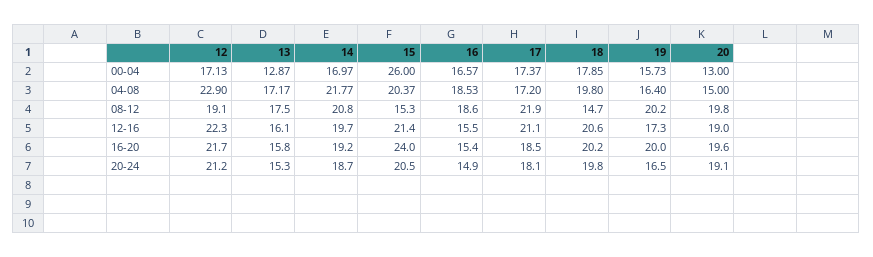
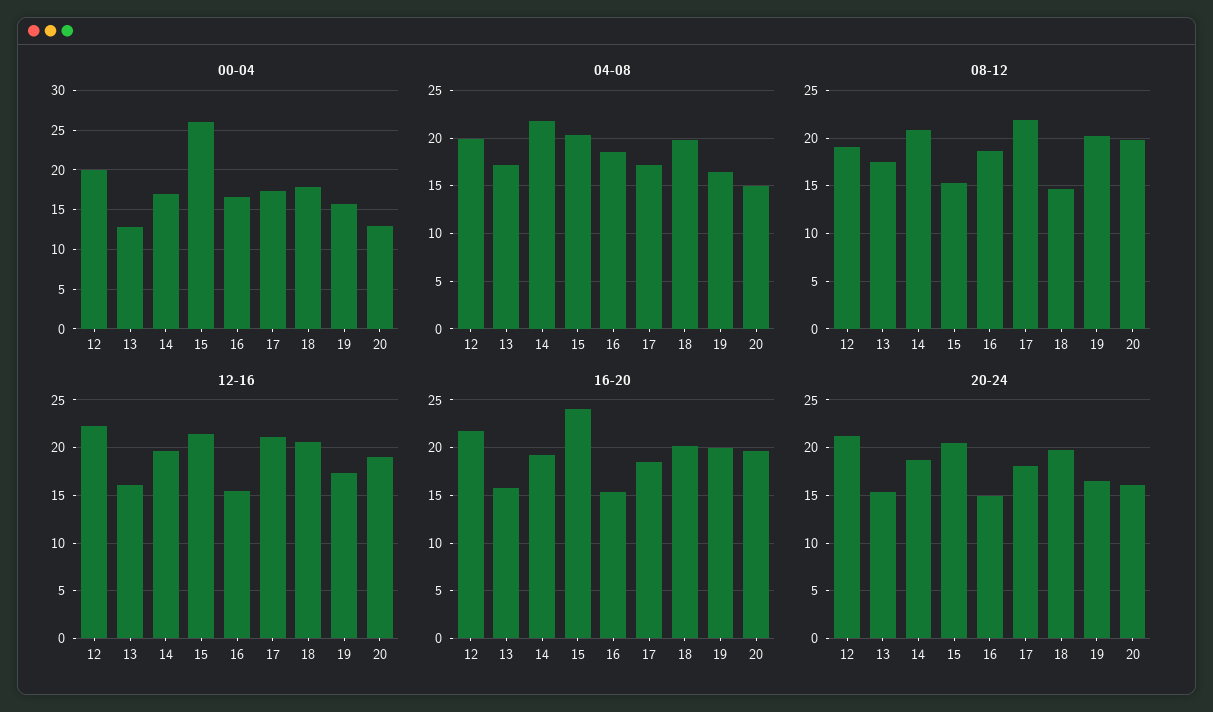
  {
    "00-04": {
-     "12": 17.13,
+     "12": 20,
      "13": 12.87,
      "14": 16.97,
      "15": 26,
      "16": 16.57,
      "17": 17.37,
      "18": 17.85,
      "19": 15.73,
      "20": 13
    },
    "04-08": {
-     "12": 22.9,
+     "12": 20,
      "13": 17.17,
      "14": 21.77,
      "15": 20.37,
      "16": 18.53,
      "17": 17.2,
      "18": 19.8,
      "19": 16.4,
      "20": 15
    },
    "08-12": {
      "12": 19.1,
      "13": 17.5,
      "14": 20.8,
      "15": 15.3,
      "16": 18.6,
      "17": 21.9,
      "18": 14.7,
      "19": 20.2,
      "20": 19.8
    },
    "12-16": {
      "12": 22.3,
      "13": 16.1,
      "14": 19.7,
      "15": 21.4,
      "16": 15.5,
      "17": 21.1,
      "18": 20.6,
      "19": 17.3,
      "20": 19
    },
    "16-20": {
      "12": 21.7,
      "13": 15.8,
      "14": 19.2,
      "15": 24,
      "16": 15.4,
      "17": 18.5,
      "18": 20.2,
      "19": 20,
      "20": 19.6
    },
    "20-24": {
      "12": 21.2,
      "13": 15.3,
      "14": 18.7,
      "15": 20.5,
      "16": 14.9,
      "17": 18.1,
      "18": 19.8,
      "19": 16.5,
-     "20": 19.1
+     "20": 16
    }
  }

